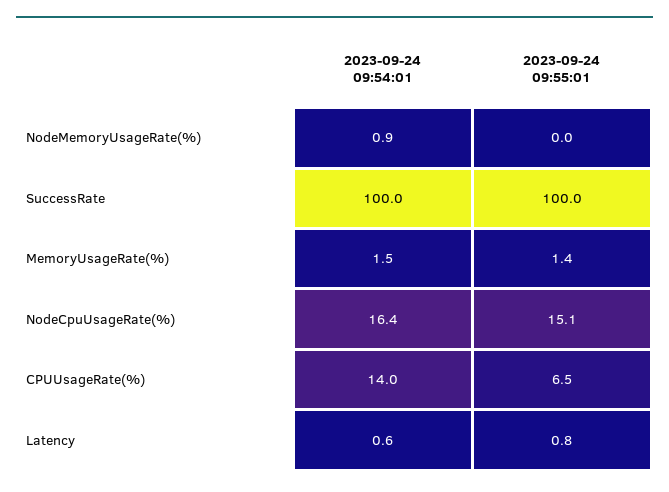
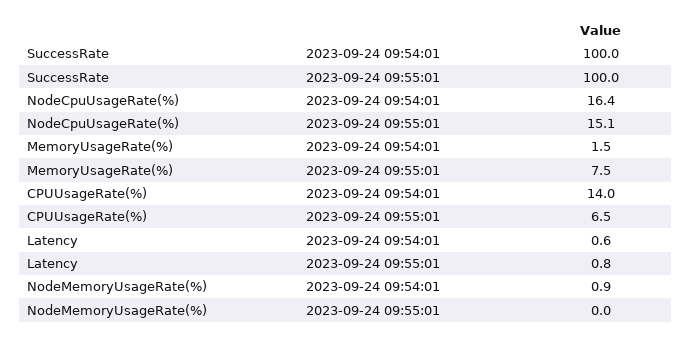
  {
    "2023-09-24 09:54:01": {
      "NodeMemoryUsageRate(%)": 0.9,
      "SuccessRate": 100,
      "MemoryUsageRate(%)": 1.5,
      "NodeCpuUsageRate(%)": 16.4,
      "CPUUsageRate(%)": 14,
      "Latency": 0.6
    },
    "2023-09-24 09:55:01": {
      "NodeMemoryUsageRate(%)": 0,
      "SuccessRate": 100,
-     "MemoryUsageRate(%)": 1.4,
+     "MemoryUsageRate(%)": 7.5,
      "NodeCpuUsageRate(%)": 15.1,
      "CPUUsageRate(%)": 6.5,
      "Latency": 0.8
    }
  }

